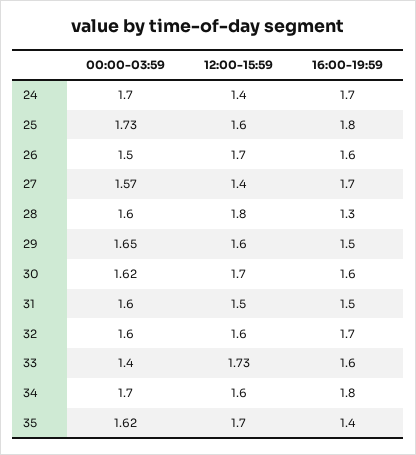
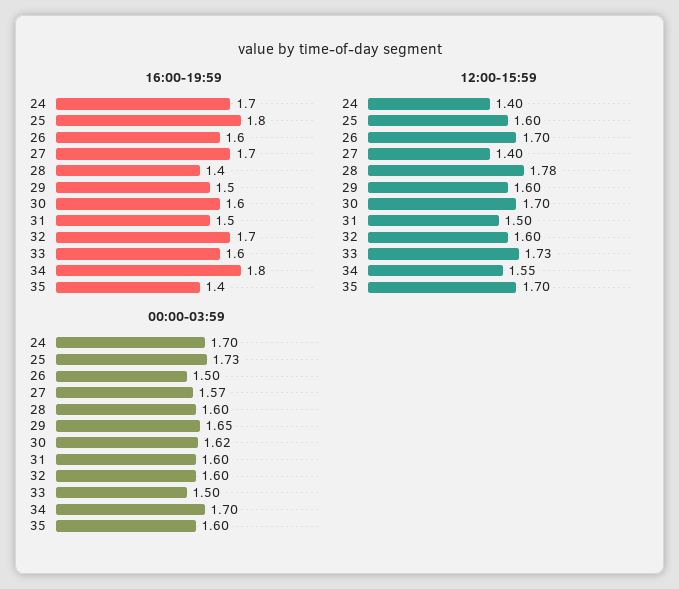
  {
    "00:00-03:59": {
      "24": 1.7,
      "25": 1.73,
      "26": 1.5,
      "27": 1.57,
      "28": 1.6,
      "29": 1.65,
      "30": 1.62,
      "31": 1.6,
      "32": 1.6,
-     "33": 1.4,
+     "33": 1.5,
      "34": 1.7,
-     "35": 1.62
+     "35": 1.6
    },
    "12:00-15:59": {
      "24": 1.4,
      "25": 1.6,
      "26": 1.7,
      "27": 1.4,
-     "28": 1.8,
+     "28": 1.78,
      "29": 1.6,
      "30": 1.7,
      "31": 1.5,
      "32": 1.6,
      "33": 1.73,
-     "34": 1.6,
+     "34": 1.55,
      "35": 1.7
    },
    "16:00-19:59": {
      "24": 1.7,
      "25": 1.8,
      "26": 1.6,
      "27": 1.7,
-     "28": 1.3,
+     "28": 1.4,
      "29": 1.5,
      "30": 1.6,
      "31": 1.5,
      "32": 1.7,
      "33": 1.6,
      "34": 1.8,
      "35": 1.4
    }
  }

